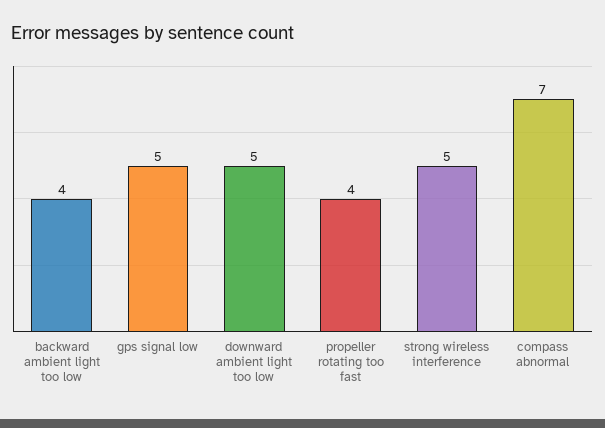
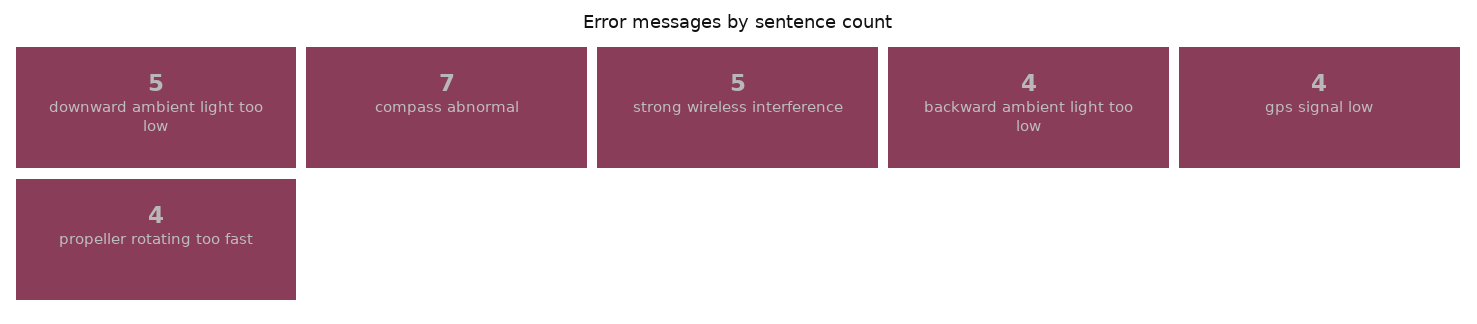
  {
    "backward ambient light too low": 4,
-   "gps signal low": 5,
+   "gps signal low": 4,
    "downward ambient light too low": 5,
    "propeller rotating too fast": 4,
    "strong wireless interference": 5,
    "compass abnormal": 7
  }

